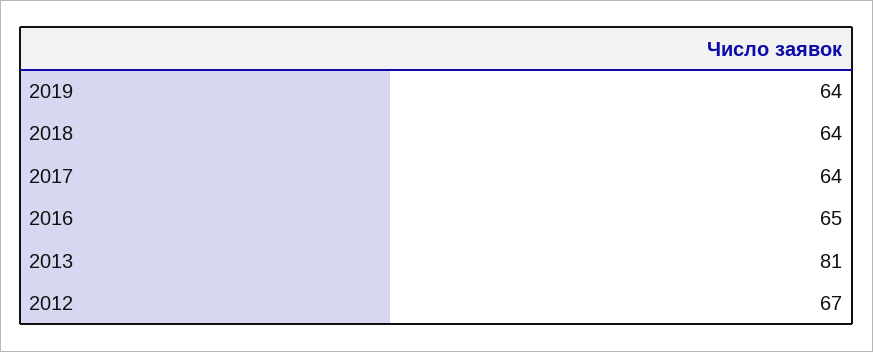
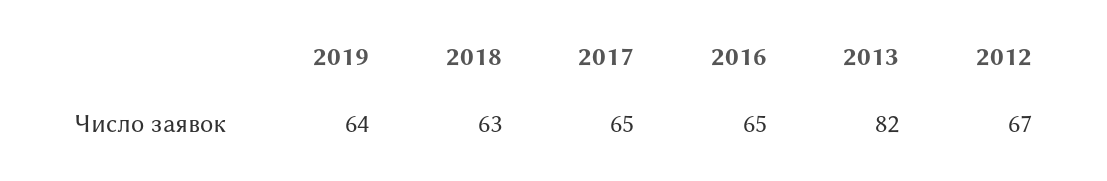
  {
    "2019": 64,
-   "2018": 64,
+   "2018": 63,
-   "2017": 64,
+   "2017": 65,
    "2016": 65,
-   "2013": 81,
+   "2013": 82,
    "2012": 67
  }

